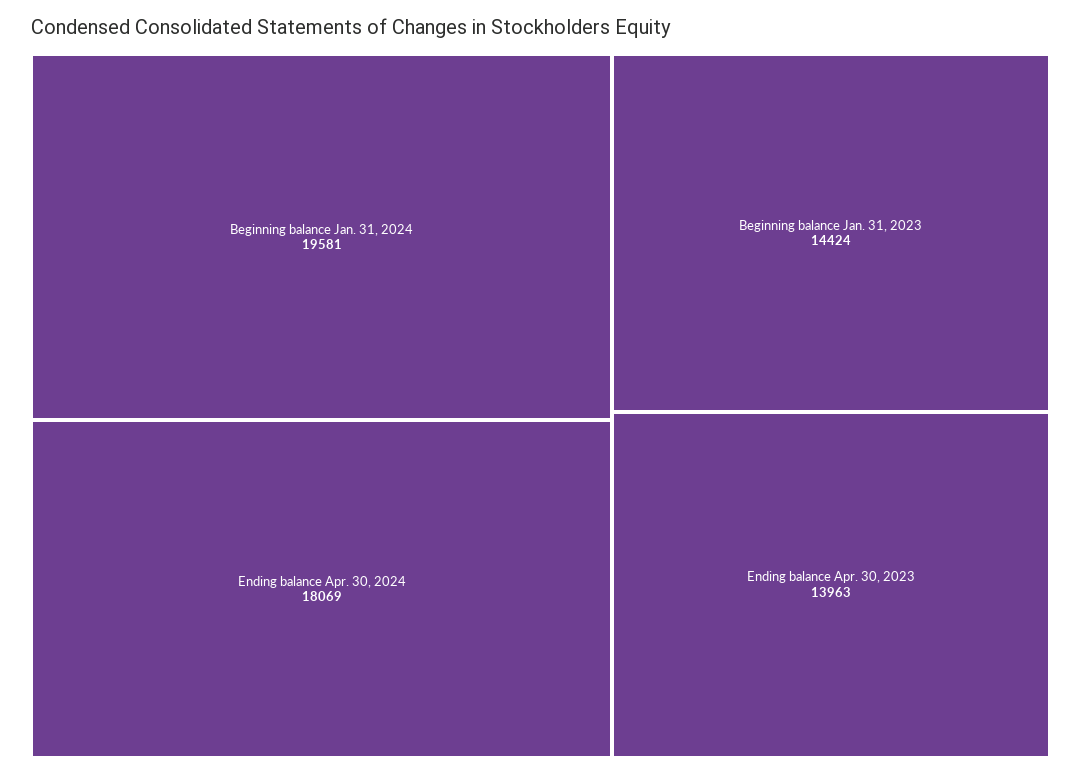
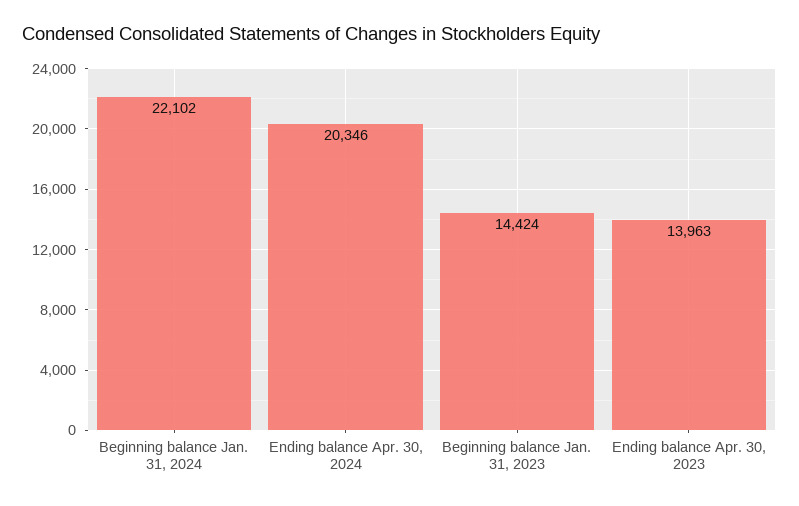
  {
-   "Beginning balance Jan. 31, 2024": 19581,
+   "Beginning balance Jan. 31, 2024": 22102,
-   "Ending balance Apr. 30, 2024": 18069,
+   "Ending balance Apr. 30, 2024": 20346,
    "Beginning balance Jan. 31, 2023": 14424,
    "Ending balance Apr. 30, 2023": 13963
  }

